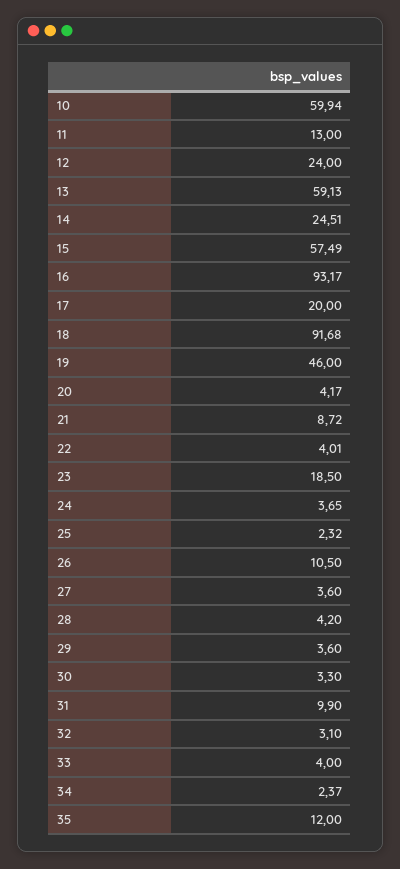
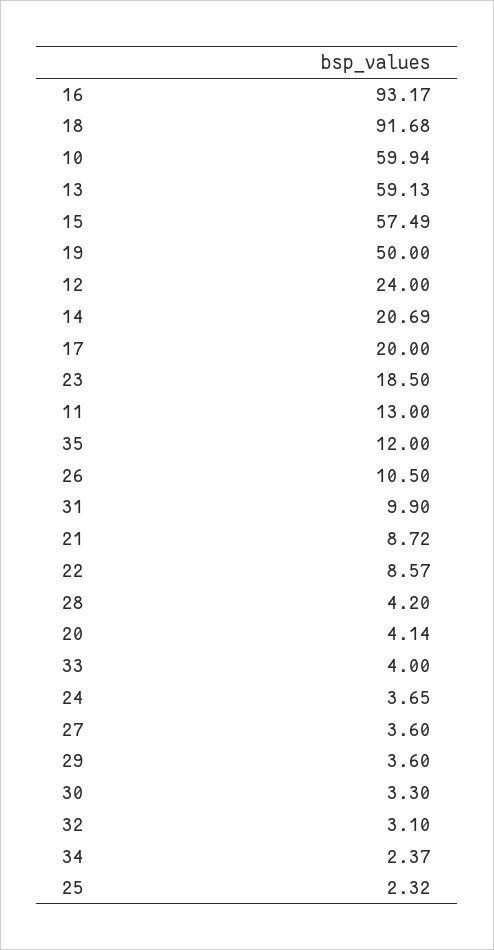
  {
    "10": 59.94,
    "11": 13,
    "12": 24,
    "13": 59.13,
-   "14": 24.51,
+   "14": 20.69,
    "15": 57.49,
    "16": 93.17,
    "17": 20,
    "18": 91.68,
-   "19": 46,
+   "19": 50,
-   "20": 4.17,
+   "20": 4.14,
    "21": 8.72,
-   "22": 4.01,
+   "22": 8.57,
    "23": 18.5,
    "24": 3.65,
    "25": 2.32,
    "26": 10.5,
    "27": 3.6,
    "28": 4.2,
    "29": 3.6,
    "30": 3.3,
    "31": 9.9,
    "32": 3.1,
    "33": 4,
    "34": 2.37,
    "35": 12
  }

